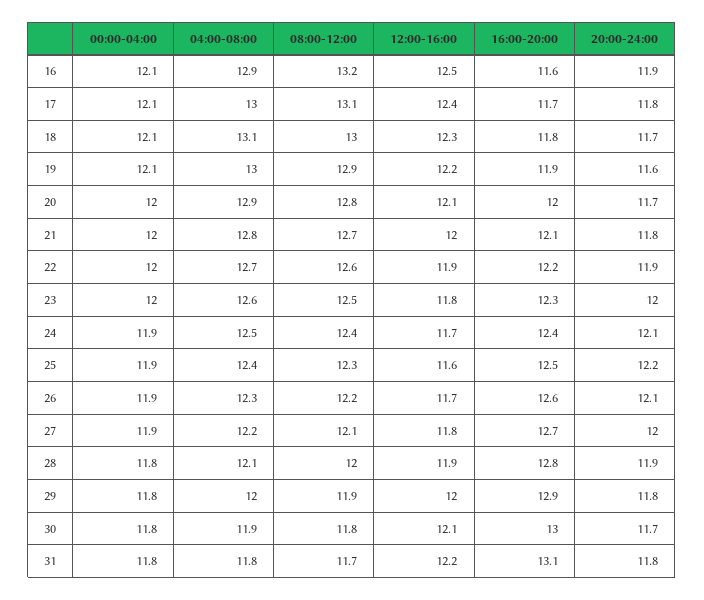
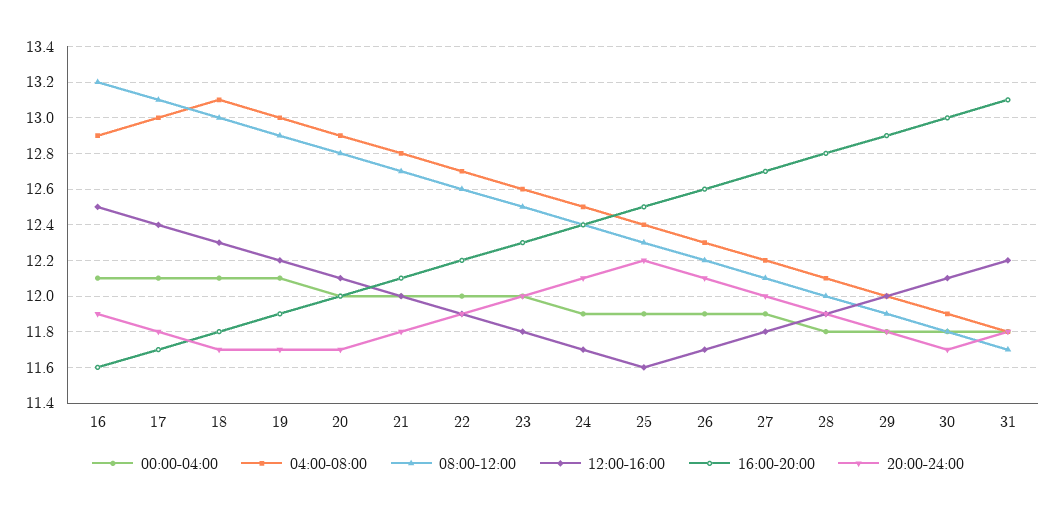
  {
    "00:00-04:00": {
      "16": 12.1,
      "17": 12.1,
      "18": 12.1,
      "19": 12.1,
      "20": 12,
      "21": 12,
      "22": 12,
      "23": 12,
      "24": 11.9,
      "25": 11.9,
      "26": 11.9,
      "27": 11.9,
      "28": 11.8,
      "29": 11.8,
      "30": 11.8,
      "31": 11.8
    },
    "04:00-08:00": {
      "16": 12.9,
      "17": 13,
      "18": 13.1,
      "19": 13,
      "20": 12.9,
      "21": 12.8,
      "22": 12.7,
      "23": 12.6,
      "24": 12.5,
      "25": 12.4,
      "26": 12.3,
      "27": 12.2,
      "28": 12.1,
      "29": 12,
      "30": 11.9,
      "31": 11.8
    },
    "08:00-12:00": {
      "16": 13.2,
      "17": 13.1,
      "18": 13,
      "19": 12.9,
      "20": 12.8,
      "21": 12.7,
      "22": 12.6,
      "23": 12.5,
      "24": 12.4,
      "25": 12.3,
      "26": 12.2,
      "27": 12.1,
      "28": 12,
      "29": 11.9,
      "30": 11.8,
      "31": 11.7
    },
    "12:00-16:00": {
      "16": 12.5,
      "17": 12.4,
      "18": 12.3,
      "19": 12.2,
      "20": 12.1,
      "21": 12,
      "22": 11.9,
      "23": 11.8,
      "24": 11.7,
      "25": 11.6,
      "26": 11.7,
      "27": 11.8,
      "28": 11.9,
      "29": 12,
      "30": 12.1,
      "31": 12.2
    },
    "16:00-20:00": {
      "16": 11.6,
      "17": 11.7,
      "18": 11.8,
      "19": 11.9,
      "20": 12,
      "21": 12.1,
      "22": 12.2,
      "23": 12.3,
      "24": 12.4,
      "25": 12.5,
      "26": 12.6,
      "27": 12.7,
      "28": 12.8,
      "29": 12.9,
      "30": 13,
      "31": 13.1
    },
    "20:00-24:00": {
      "16": 11.9,
      "17": 11.8,
      "18": 11.7,
-     "19": 11.6,
+     "19": 11.7,
      "20": 11.7,
      "21": 11.8,
      "22": 11.9,
      "23": 12,
      "24": 12.1,
      "25": 12.2,
      "26": 12.1,
      "27": 12,
      "28": 11.9,
      "29": 11.8,
      "30": 11.7,
      "31": 11.8
    }
  }

